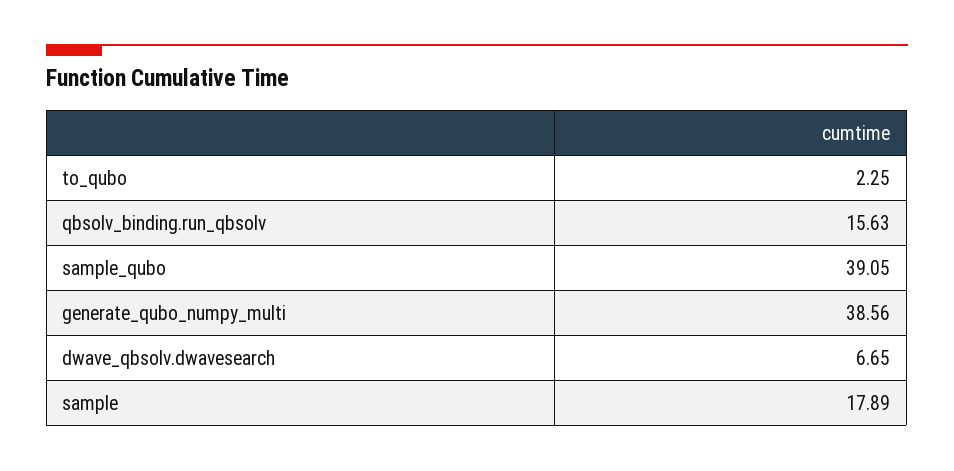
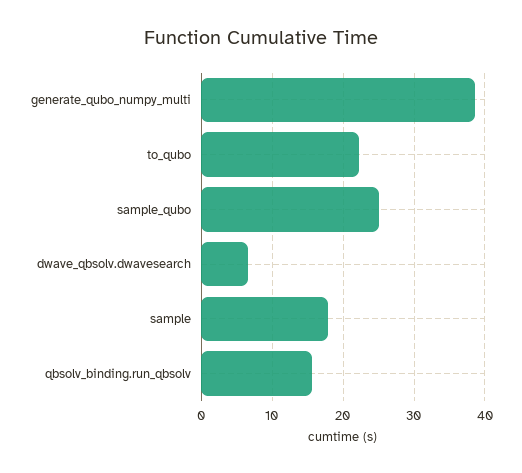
  {
-   "to_qubo": 2.25,
+   "to_qubo": 22,
    "qbsolv_binding.run_qbsolv": 15.63,
-   "sample_qubo": 39.05,
+   "sample_qubo": 25,
    "generate_qubo_numpy_multi": 38.56,
    "dwave_qbsolv.dwavesearch": 6.65,
    "sample": 17.89
  }

